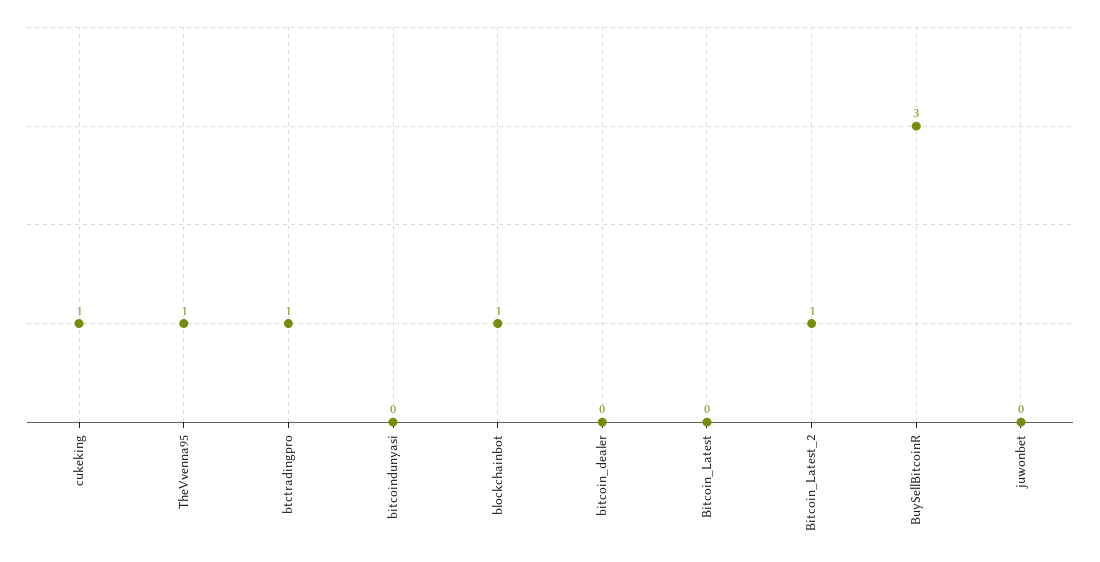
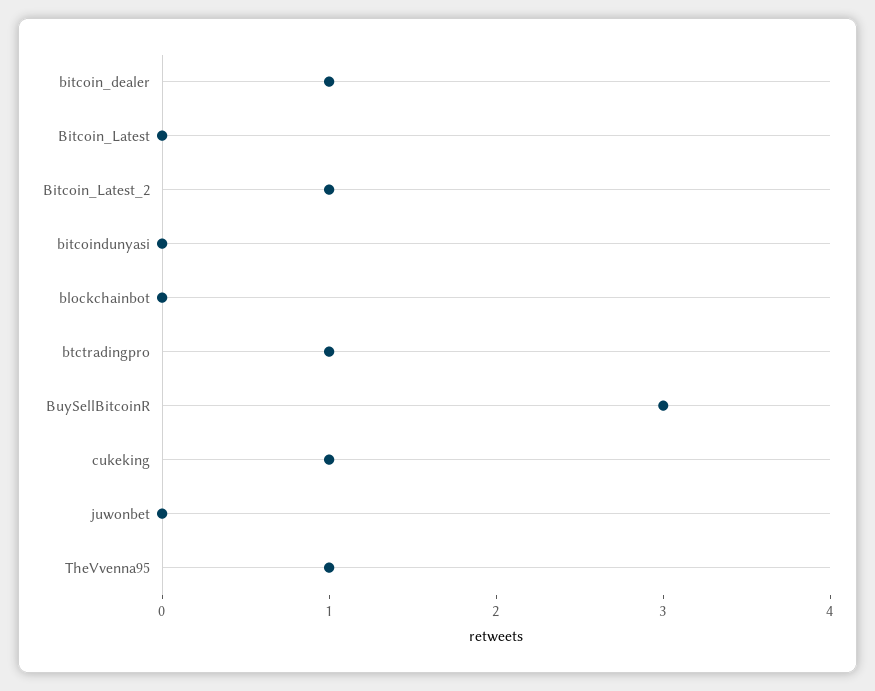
  {
    "cukeking": 1,
    "TheVvenna95": 1,
    "btctradingpro": 1,
    "bitcoindunyasi": 0,
-   "blockchainbot": 1,
+   "blockchainbot": 0,
-   "bitcoin_dealer": 0,
+   "bitcoin_dealer": 1,
    "Bitcoin_Latest": 0,
    "Bitcoin_Latest_2": 1,
    "BuySellBitcoinR": 3,
    "juwonbet": 0
  }

